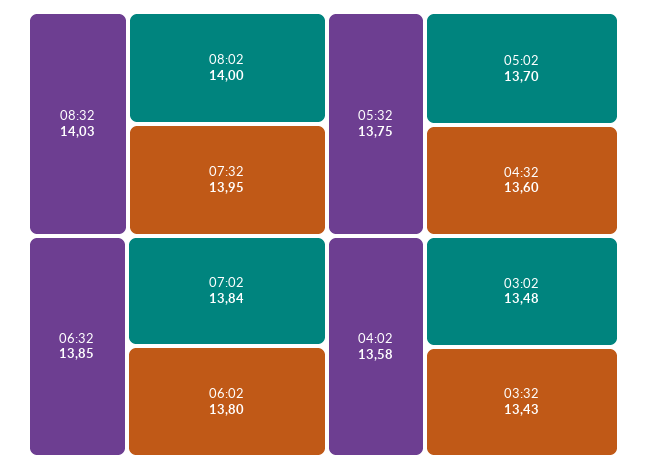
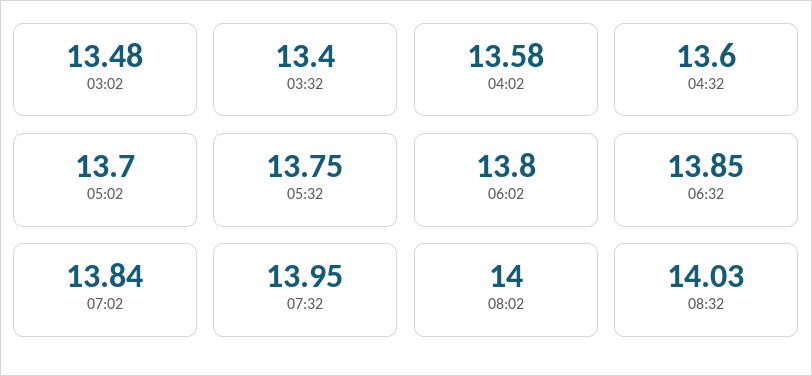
  {
    "08:32": 14.03,
    "08:02": 14,
    "07:32": 13.95,
    "06:32": 13.85,
    "07:02": 13.84,
    "06:02": 13.8,
    "05:32": 13.75,
    "05:02": 13.7,
    "04:32": 13.6,
    "04:02": 13.58,
    "03:02": 13.48,
-   "03:32": 13.43
+   "03:32": 13.4
  }

